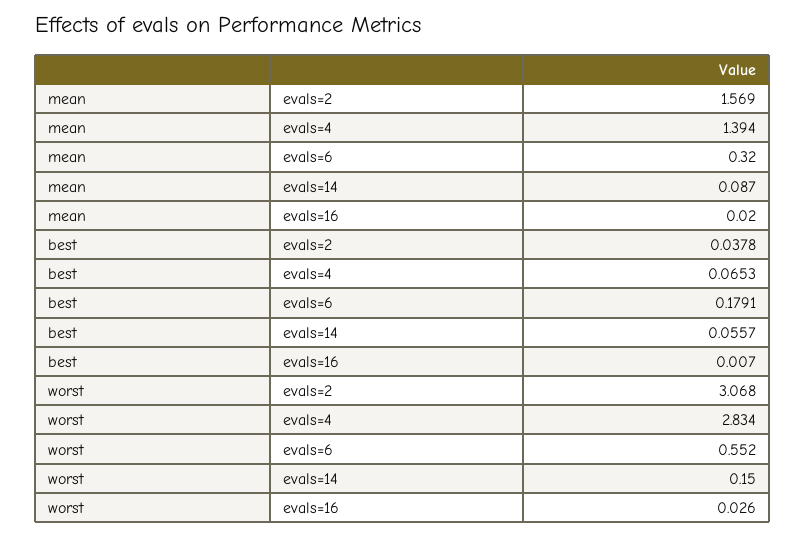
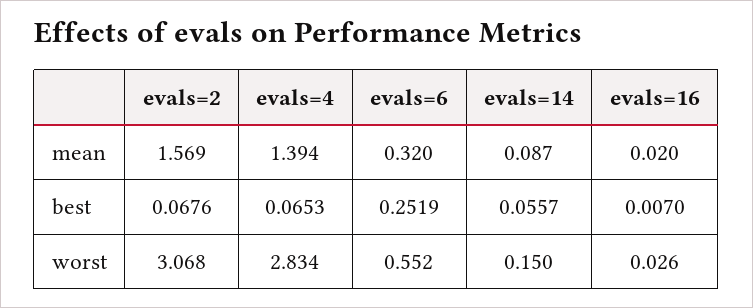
  {
    "mean": {
      "evals=2": 1.569,
      "evals=4": 1.394,
      "evals=6": 0.32,
      "evals=14": 0.087,
      "evals=16": 0.02
    },
    "best": {
-     "evals=2": 0.0378,
+     "evals=2": 0.0676,
      "evals=4": 0.0653,
-     "evals=6": 0.1791,
+     "evals=6": 0.2519,
      "evals=14": 0.0557,
      "evals=16": 0.007
    },
    "worst": {
      "evals=2": 3.068,
      "evals=4": 2.834,
      "evals=6": 0.552,
      "evals=14": 0.15,
      "evals=16": 0.026
    }
  }

